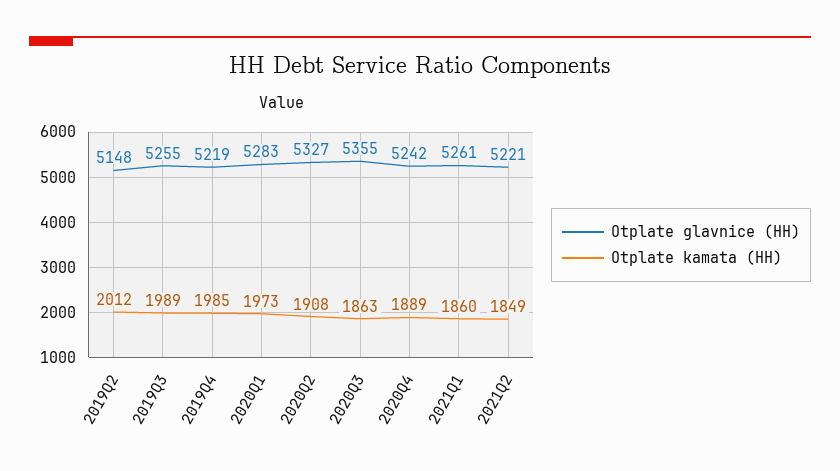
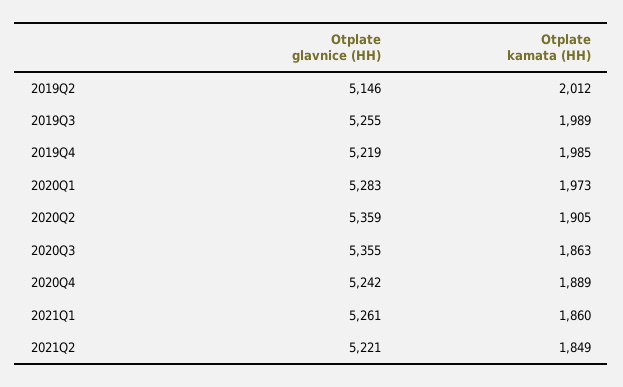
  {
    "Otplate glavnice (HH)": {
-     "2019Q2": 5148,
+     "2019Q2": 5146,
      "2019Q3": 5255,
      "2019Q4": 5219,
      "2020Q1": 5283,
-     "2020Q2": 5327,
+     "2020Q2": 5359,
      "2020Q3": 5355,
      "2020Q4": 5242,
      "2021Q1": 5261,
      "2021Q2": 5221
    },
    "Otplate kamata (HH)": {
      "2019Q2": 2012,
      "2019Q3": 1989,
      "2019Q4": 1985,
      "2020Q1": 1973,
-     "2020Q2": 1908,
+     "2020Q2": 1905,
      "2020Q3": 1863,
      "2020Q4": 1889,
      "2021Q1": 1860,
      "2021Q2": 1849
    }
  }

